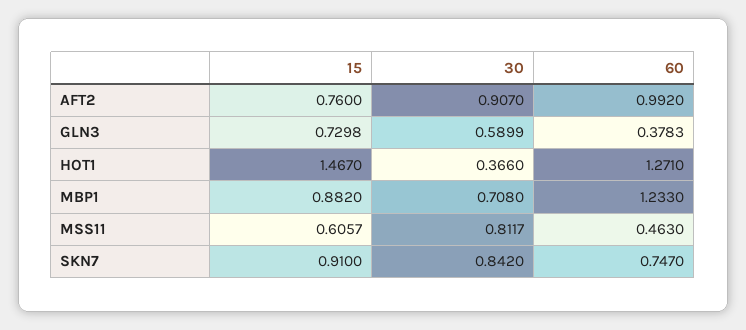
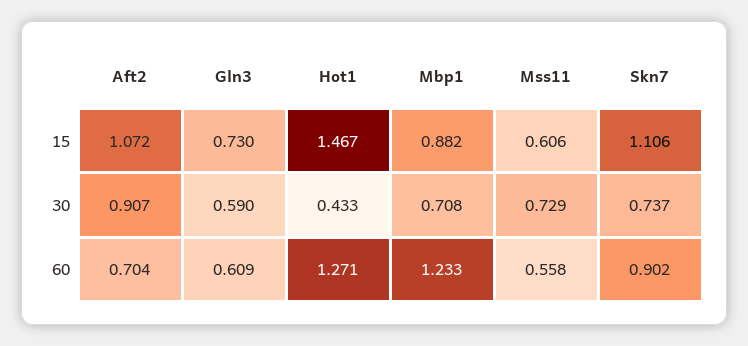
  {
    "15": {
-     "AFT2": 0.76,
+     "AFT2": 1.072,
      "GLN3": 0.7298,
      "HOT1": 1.467,
      "MBP1": 0.882,
      "MSS11": 0.6057,
-     "SKN7": 0.91
+     "SKN7": 1.106
    },
    "30": {
      "AFT2": 0.907,
      "GLN3": 0.5899,
-     "HOT1": 0.366,
+     "HOT1": 0.433,
      "MBP1": 0.708,
-     "MSS11": 0.8117,
+     "MSS11": 0.729,
-     "SKN7": 0.842
+     "SKN7": 0.737
    },
    "60": {
-     "AFT2": 0.992,
+     "AFT2": 0.704,
-     "GLN3": 0.3783,
+     "GLN3": 0.609,
      "HOT1": 1.271,
      "MBP1": 1.233,
-     "MSS11": 0.463,
+     "MSS11": 0.558,
-     "SKN7": 0.747
+     "SKN7": 0.902
    }
  }

